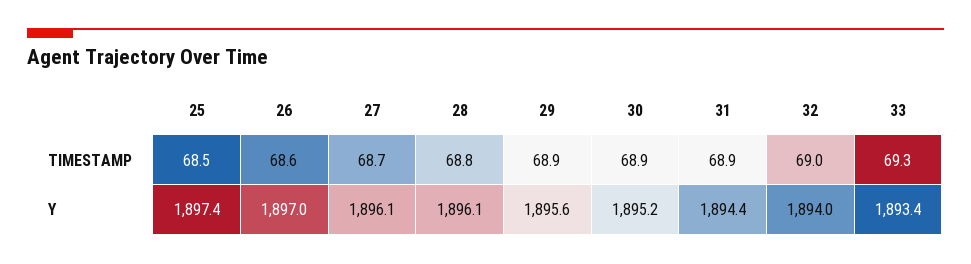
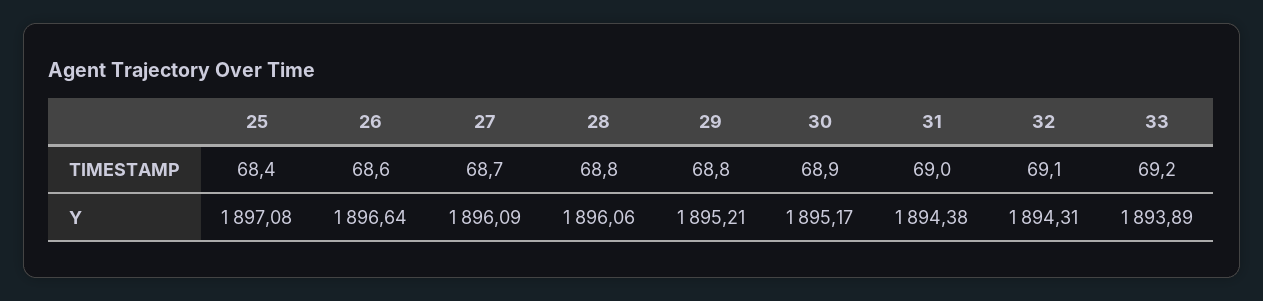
  {
    "25": {
-     "TIMESTAMP": 68.5,
+     "TIMESTAMP": 68.4,
-     "Y": 1897.4
+     "Y": 1897.08
    },
    "26": {
      "TIMESTAMP": 68.6,
-     "Y": 1897
+     "Y": 1896.64
    },
    "27": {
      "TIMESTAMP": 68.7,
      "Y": 1896.09
    },
    "28": {
      "TIMESTAMP": 68.8,
      "Y": 1896.06
    },
    "29": {
-     "TIMESTAMP": 68.9,
+     "TIMESTAMP": 68.8,
-     "Y": 1895.6
+     "Y": 1895.21
    },
    "30": {
      "TIMESTAMP": 68.9,
      "Y": 1895.17
    },
    "31": {
-     "TIMESTAMP": 68.9,
+     "TIMESTAMP": 69,
      "Y": 1894.38
    },
    "32": {
-     "TIMESTAMP": 69,
+     "TIMESTAMP": 69.1,
-     "Y": 1894
+     "Y": 1894.31
    },
    "33": {
-     "TIMESTAMP": 69.3,
+     "TIMESTAMP": 69.2,
-     "Y": 1893.4
+     "Y": 1893.89
    }
  }

